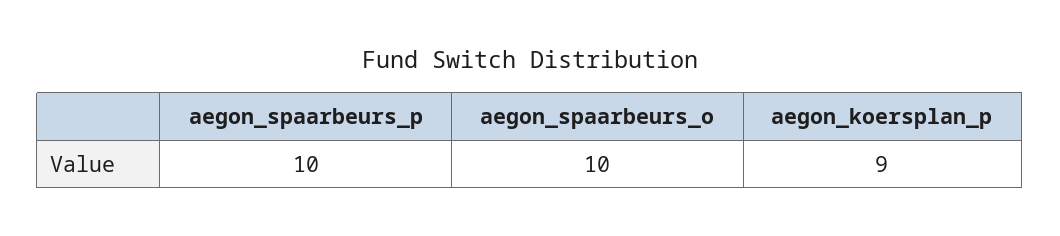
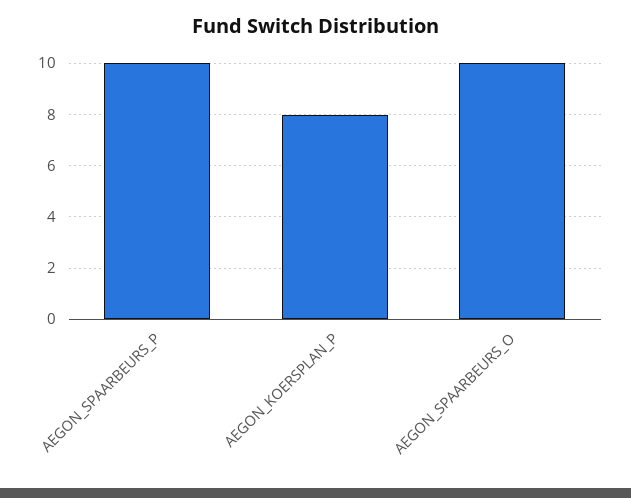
  {
    "aegon_spaarbeurs_p": 10,
    "aegon_spaarbeurs_o": 10,
-   "aegon_koersplan_p": 9
+   "aegon_koersplan_p": 8
  }

